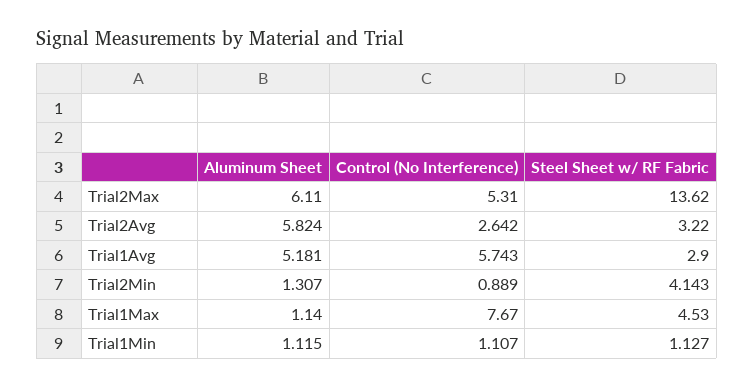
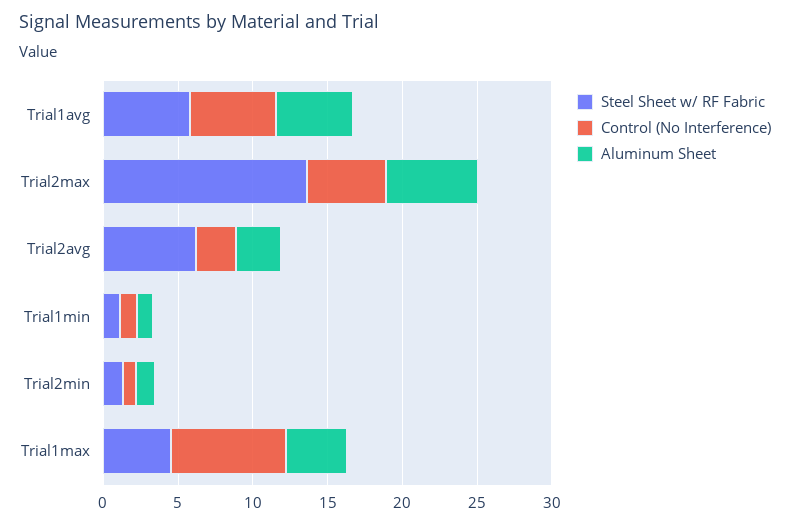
  {
    "Aluminum Sheet": {
      "Trial2Max": 6.11,
-     "Trial2Avg": 5.824,
+     "Trial2Avg": 3,
      "Trial1Avg": 5.181,
      "Trial2Min": 1.307,
-     "Trial1Max": 1.14,
+     "Trial1Max": 4,
      "Trial1Min": 1.115
    },
    "Control (No Interference)": {
      "Trial2Max": 5.31,
      "Trial2Avg": 2.642,
      "Trial1Avg": 5.743,
      "Trial2Min": 0.889,
      "Trial1Max": 7.67,
      "Trial1Min": 1.107
    },
    "Steel Sheet w/ RF Fabric": {
      "Trial2Max": 13.62,
-     "Trial2Avg": 3.22,
+     "Trial2Avg": 6,
-     "Trial1Avg": 2.9,
+     "Trial1Avg": 6,
-     "Trial2Min": 4.143,
+     "Trial2Min": 1,
      "Trial1Max": 4.53,
      "Trial1Min": 1.127
    }
  }

